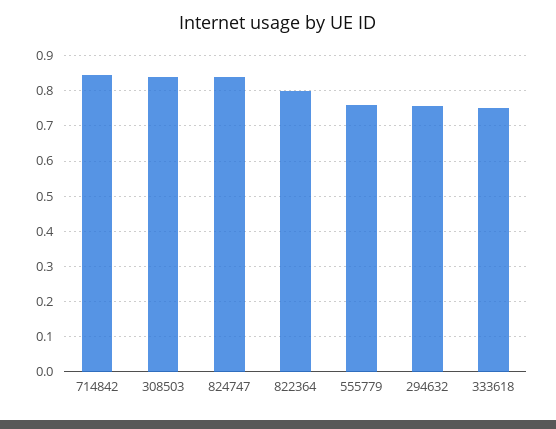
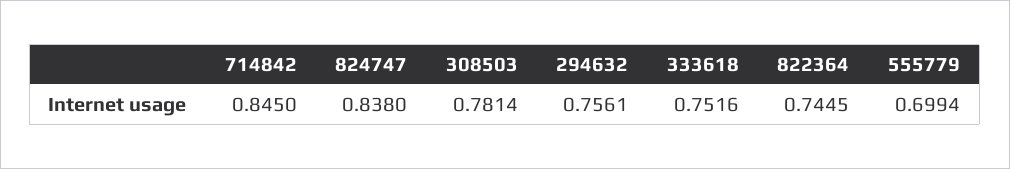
  {
    "714842": 0.845,
-   "308503": 0.84,
+   "308503": 0.7814,
    "824747": 0.838,
-   "822364": 0.8,
+   "822364": 0.7445,
-   "555779": 0.76,
+   "555779": 0.6994,
    "294632": 0.7561,
    "333618": 0.7516
  }

